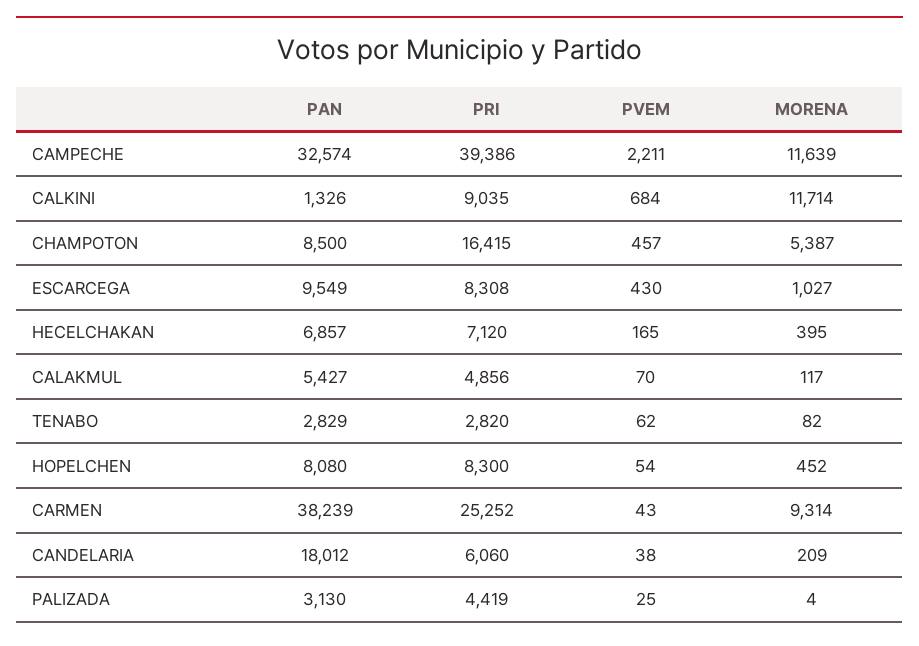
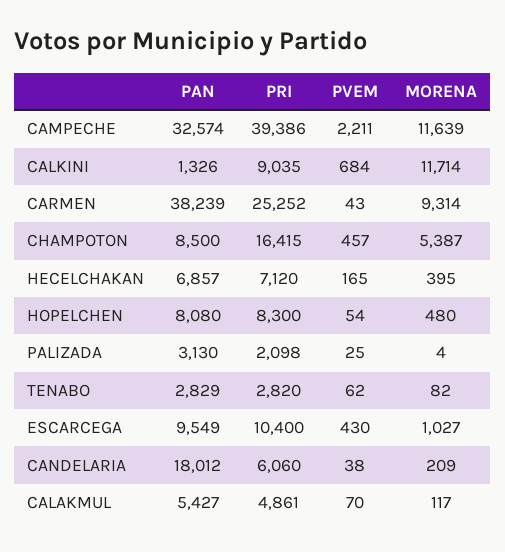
  {
    "PAN": {
      "CAMPECHE": 32574,
      "CALKINI": 1326,
      "CHAMPOTON": 8500,
      "ESCARCEGA": 9549,
      "HECELCHAKAN": 6857,
      "CALAKMUL": 5427,
      "TENABO": 2829,
      "HOPELCHEN": 8080,
      "CARMEN": 38239,
      "CANDELARIA": 18012,
      "PALIZADA": 3130
    },
    "PRI": {
      "CAMPECHE": 39386,
      "CALKINI": 9035,
      "CHAMPOTON": 16415,
-     "ESCARCEGA": 8308,
+     "ESCARCEGA": 10400,
      "HECELCHAKAN": 7120,
-     "CALAKMUL": 4856,
+     "CALAKMUL": 4861,
      "TENABO": 2820,
      "HOPELCHEN": 8300,
      "CARMEN": 25252,
      "CANDELARIA": 6060,
-     "PALIZADA": 4419
+     "PALIZADA": 2098
    },
    "PVEM": {
      "CAMPECHE": 2211,
      "CALKINI": 684,
      "CHAMPOTON": 457,
      "ESCARCEGA": 430,
      "HECELCHAKAN": 165,
      "CALAKMUL": 70,
      "TENABO": 62,
      "HOPELCHEN": 54,
      "CARMEN": 43,
      "CANDELARIA": 38,
      "PALIZADA": 25
    },
    "MORENA": {
      "CAMPECHE": 11639,
      "CALKINI": 11714,
      "CHAMPOTON": 5387,
      "ESCARCEGA": 1027,
      "HECELCHAKAN": 395,
      "CALAKMUL": 117,
      "TENABO": 82,
-     "HOPELCHEN": 452,
+     "HOPELCHEN": 480,
      "CARMEN": 9314,
      "CANDELARIA": 209,
      "PALIZADA": 4
    }
  }

